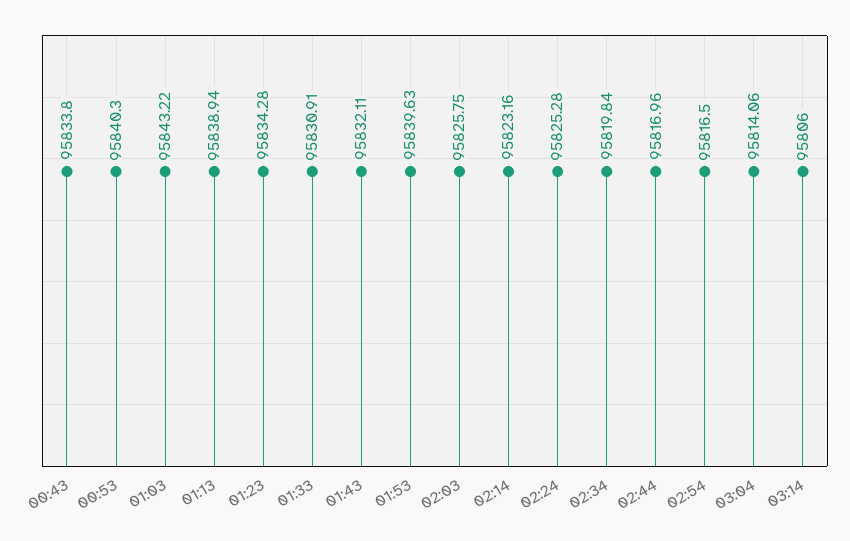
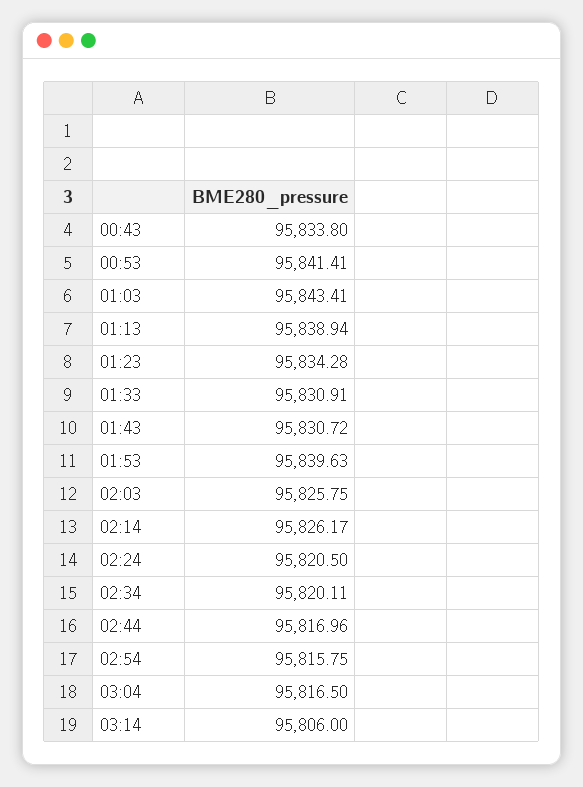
  {
    "00:43": 95833.8,
-   "00:53": 95840.3,
+   "00:53": 95841.41,
-   "01:03": 95843.22,
+   "01:03": 95843.41,
    "01:13": 95838.94,
    "01:23": 95834.28,
    "01:33": 95830.91,
-   "01:43": 95832.11,
+   "01:43": 95830.72,
    "01:53": 95839.63,
    "02:03": 95825.75,
-   "02:14": 95823.16,
+   "02:14": 95826.17,
-   "02:24": 95825.28,
+   "02:24": 95820.5,
-   "02:34": 95819.84,
+   "02:34": 95820.11,
    "02:44": 95816.96,
-   "02:54": 95816.5,
+   "02:54": 95815.75,
-   "03:04": 95814.06,
+   "03:04": 95816.5,
    "03:14": 95806
  }

